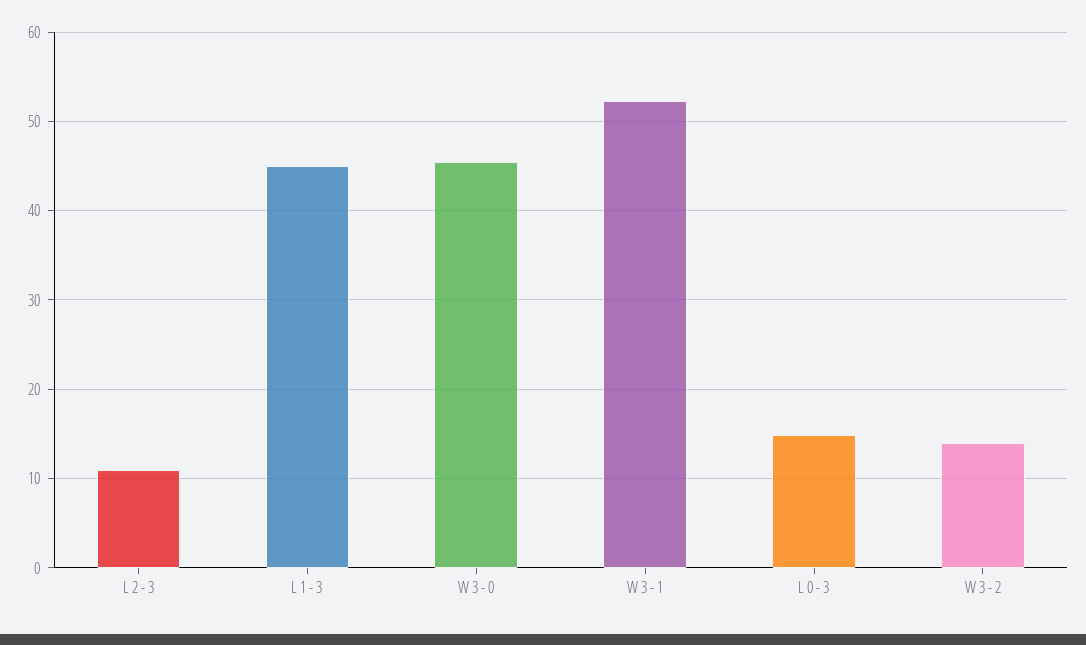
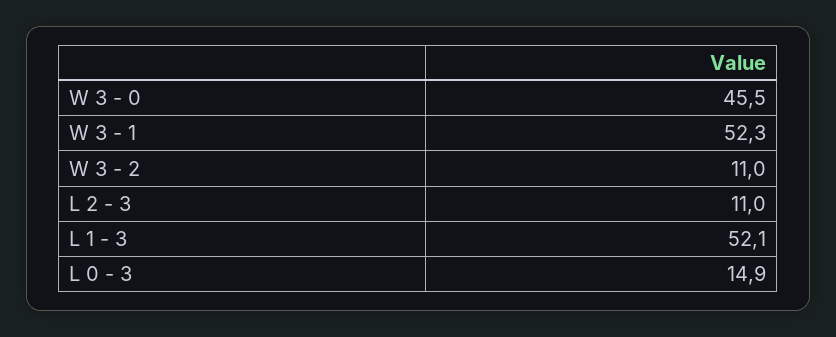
  {
    "L 2 - 3": 11,
-   "L 1 - 3": 45,
+   "L 1 - 3": 52.1,
    "W 3 - 0": 45.5,
    "W 3 - 1": 52.3,
    "L 0 - 3": 14.9,
-   "W 3 - 2": 14
+   "W 3 - 2": 11
  }

